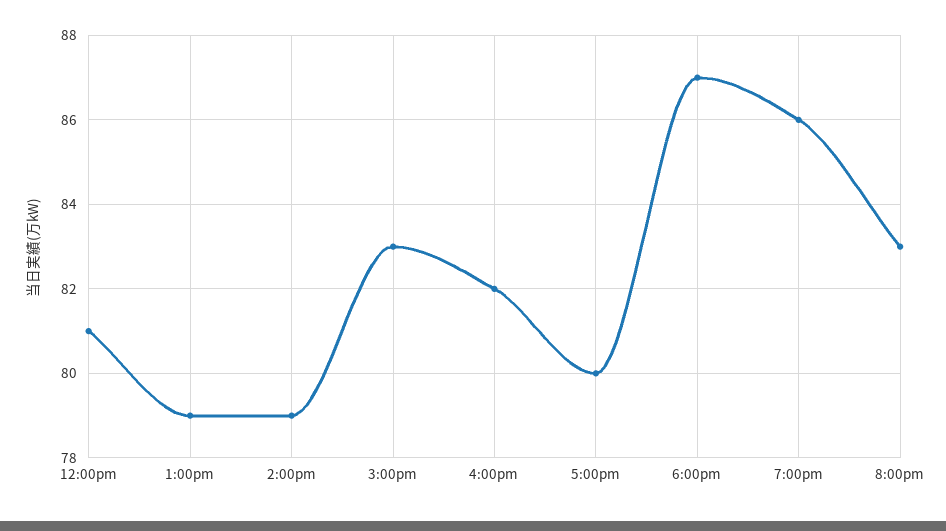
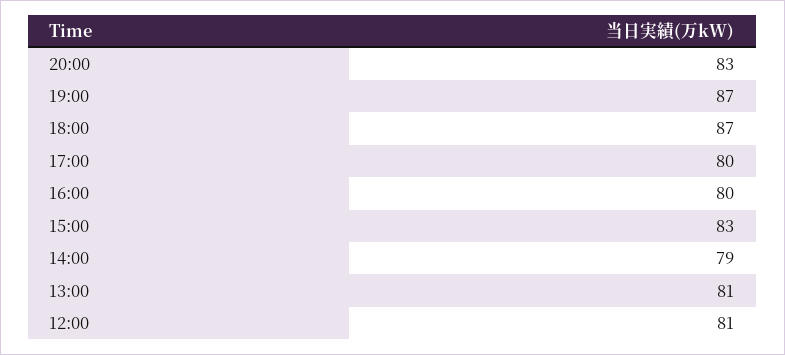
  {
    "12:00pm": 81,
-   "1:00pm": 79,
+   "1:00pm": 81,
    "2:00pm": 79,
    "3:00pm": 83,
-   "4:00pm": 82,
+   "4:00pm": 80,
    "5:00pm": 80,
    "6:00pm": 87,
-   "7:00pm": 86,
+   "7:00pm": 87,
    "8:00pm": 83
  }

